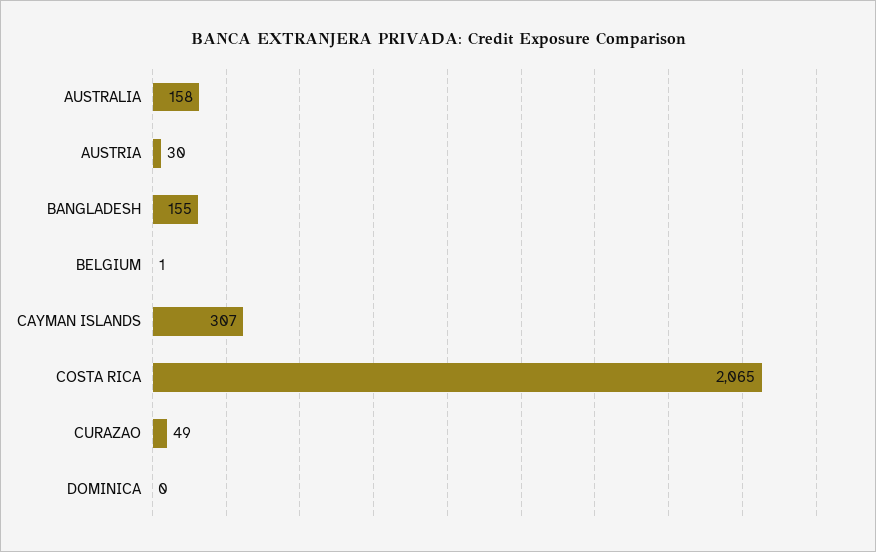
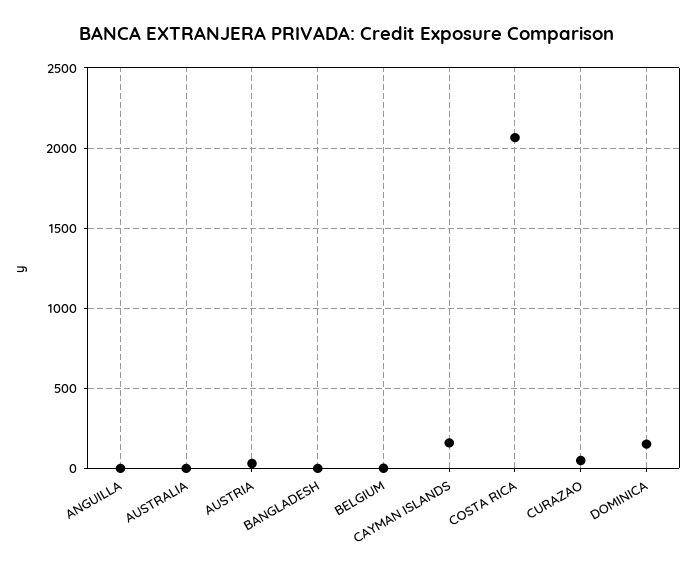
  {
-   "AUSTRALIA": 158,
+   "AUSTRALIA": 0,
    "AUSTRIA": 30,
-   "BANGLADESH": 155,
+   "BANGLADESH": 0,
    "BELGIUM": 1,
-   "CAYMAN ISLANDS": 307,
+   "CAYMAN ISLANDS": 150,
    "COSTA RICA": 2065,
    "CURAZAO": 49,
-   "DOMINICA": 0
+   "DOMINICA": 150,
+   "ANGUILLA": 0
  }

